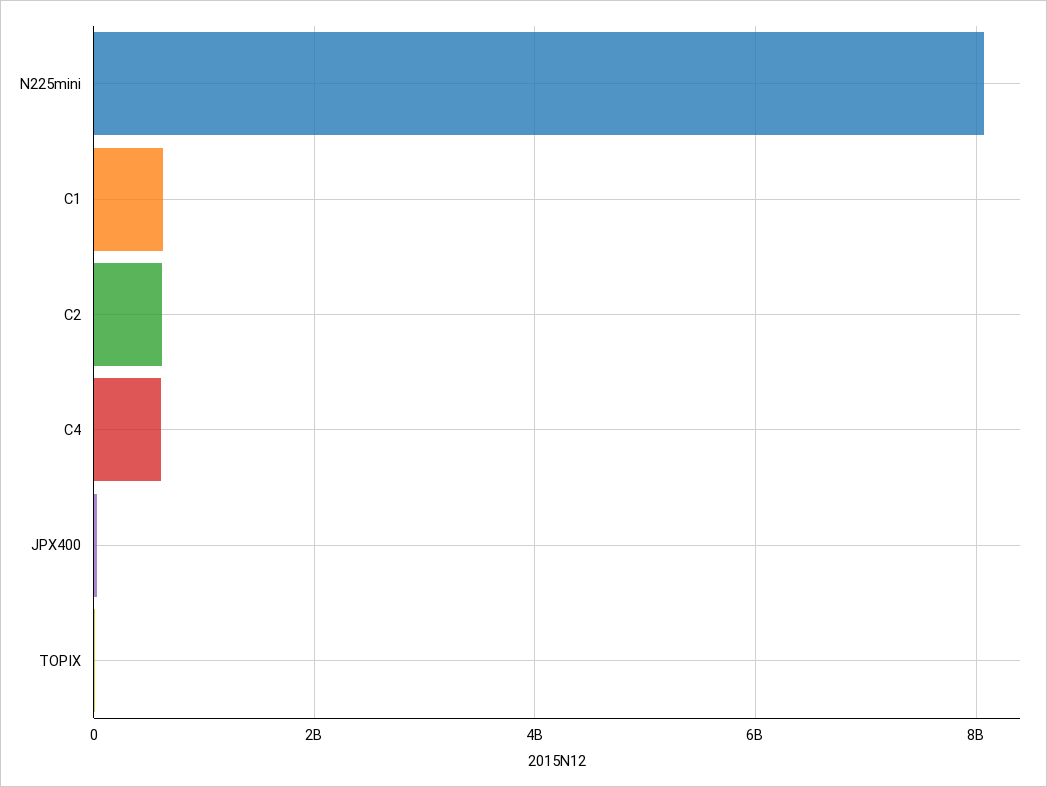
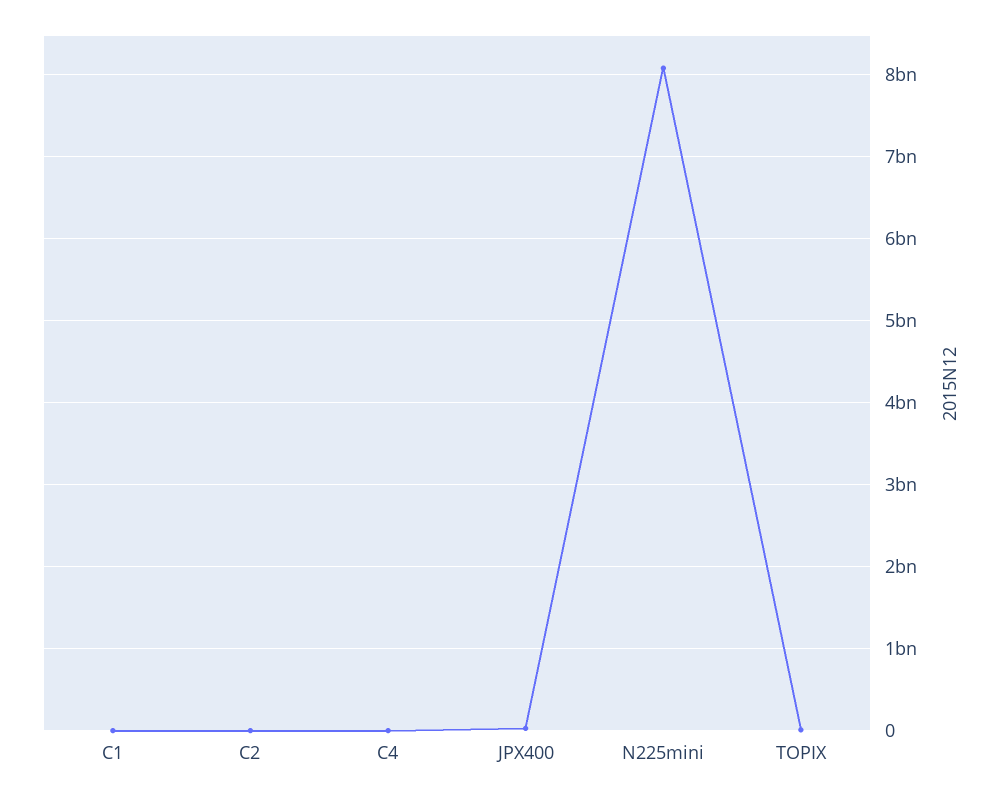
  {
    "N225mini": 8100000000,
-   "C1": 600000000,
+   "C1": 0,
-   "C2": 600000000,
+   "C2": 0,
-   "C4": 600000000,
+   "C4": 0,
    "JPX400": 0,
    "TOPIX": 0
  }

